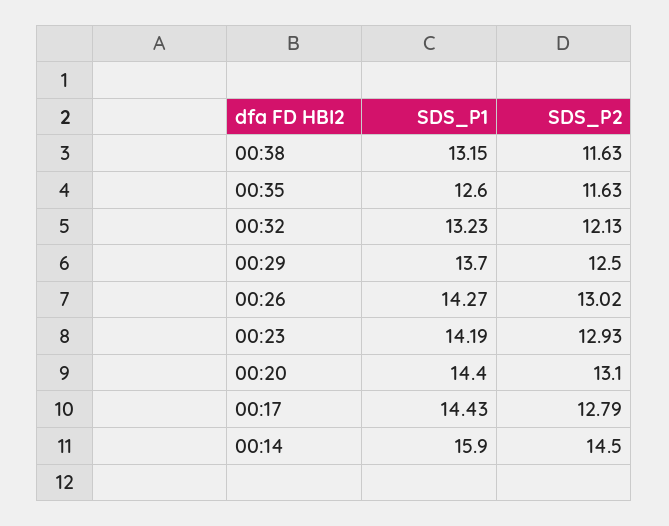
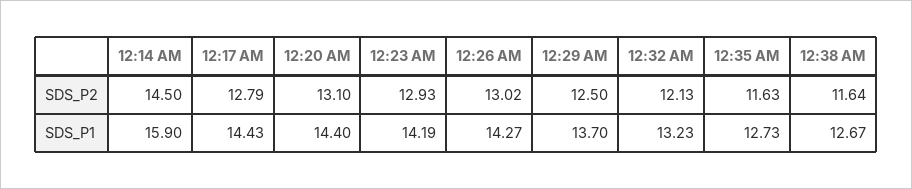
  {
    "SDS_P1": {
-     "00:38": 13.15,
+     "00:38": 12.67,
-     "00:35": 12.6,
+     "00:35": 12.73,
      "00:32": 13.23,
      "00:29": 13.7,
      "00:26": 14.27,
      "00:23": 14.19,
      "00:20": 14.4,
      "00:17": 14.43,
      "00:14": 15.9
    },
    "SDS_P2": {
-     "00:38": 11.63,
+     "00:38": 11.64,
      "00:35": 11.63,
      "00:32": 12.13,
      "00:29": 12.5,
      "00:26": 13.02,
      "00:23": 12.93,
      "00:20": 13.1,
      "00:17": 12.79,
      "00:14": 14.5
    }
  }

